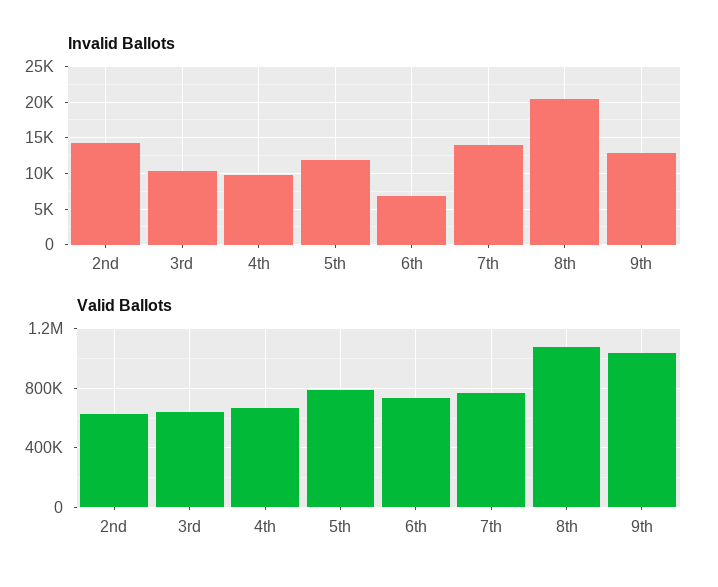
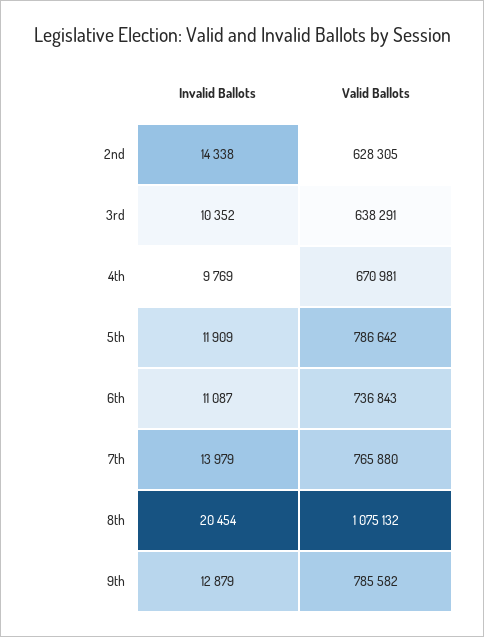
  {
    "Invalid Ballots": {
      "2nd": 14338,
      "3rd": 10352,
      "4th": 9769,
      "5th": 11909,
-     "6th": 7000,
+     "6th": 11087,
      "7th": 13979,
      "8th": 20454,
      "9th": 12879
    },
    "Valid Ballots": {
      "2nd": 628305,
      "3rd": 638291,
      "4th": 670981,
      "5th": 786642,
      "6th": 736843,
      "7th": 765880,
      "8th": 1075132,
-     "9th": 1050000
+     "9th": 785582
    }
  }

